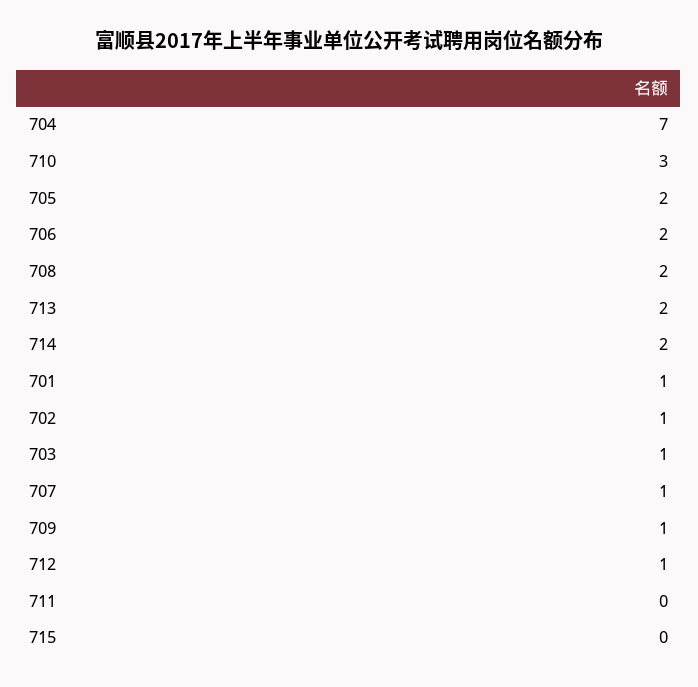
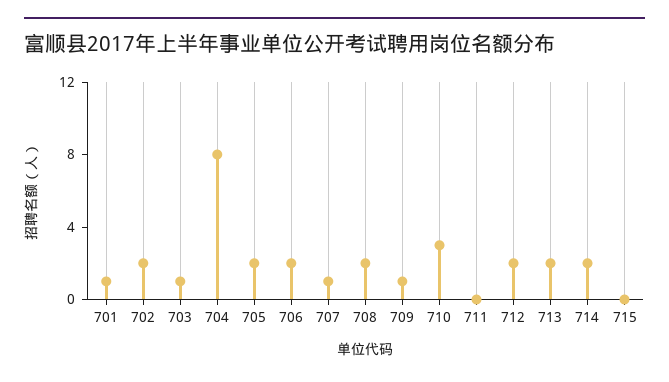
  {
-   "704": 7,
+   "704": 8,
    "710": 3,
    "705": 2,
    "706": 2,
    "708": 2,
    "713": 2,
    "714": 2,
    "701": 1,
-   "702": 1,
+   "702": 2,
    "703": 1,
    "707": 1,
    "709": 1,
-   "712": 1,
+   "712": 2,
    "711": 0,
    "715": 0
  }

